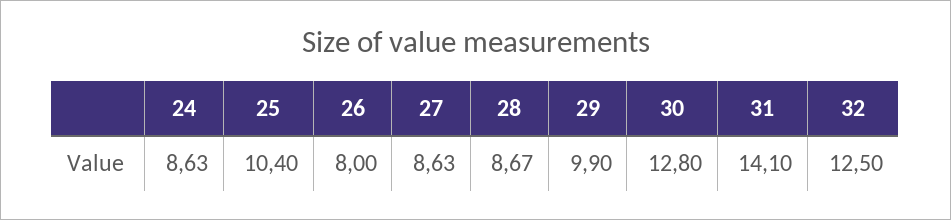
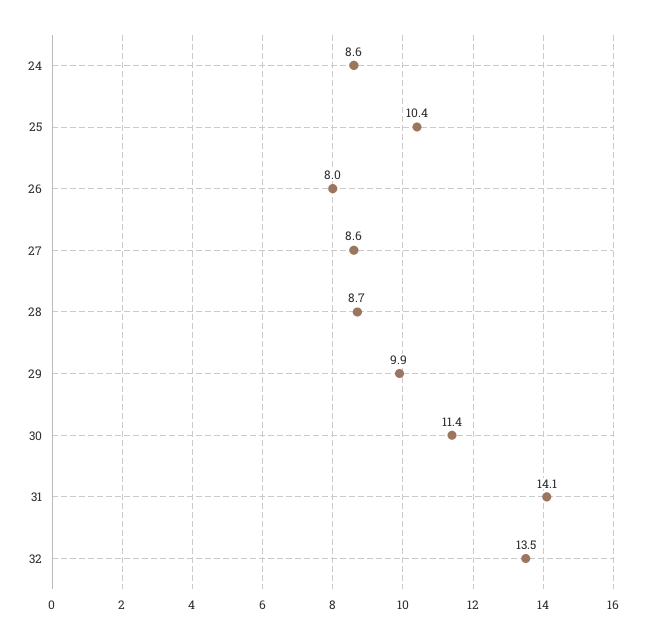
  {
    "24": 8.63,
    "25": 10.4,
    "26": 8,
    "27": 8.63,
    "28": 8.67,
    "29": 9.9,
-   "30": 12.8,
+   "30": 11.4,
    "31": 14.1,
-   "32": 12.5
+   "32": 13.5
  }

